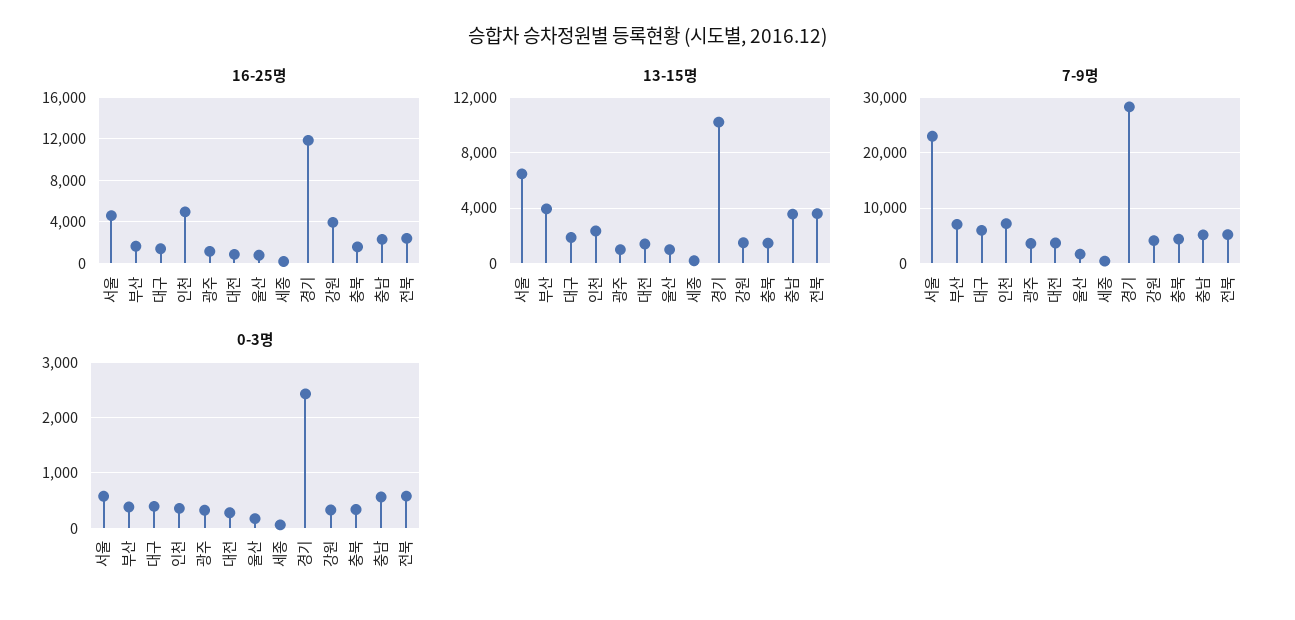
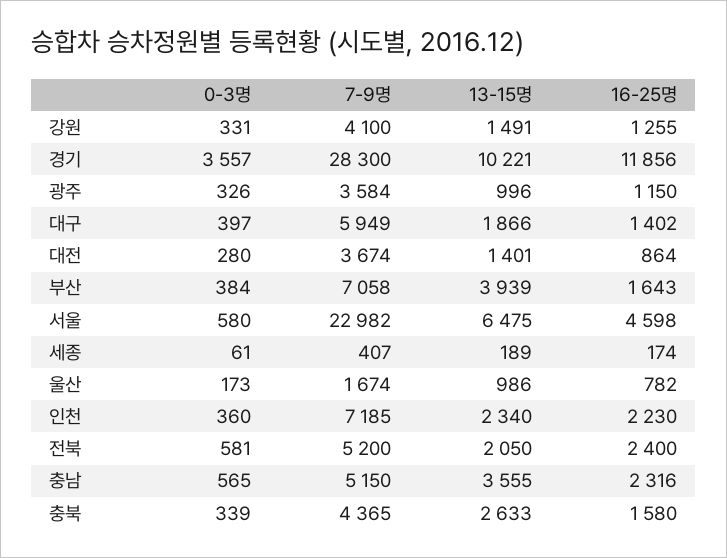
  {
    "16-25명": {
      "서울": 4598,
      "부산": 1643,
      "대구": 1402,
-     "인천": 5000,
+     "인천": 2230,
      "광주": 1150,
      "대전": 864,
      "울산": 782,
      "세종": 174,
      "경기": 11856,
-     "강원": 4000,
+     "강원": 1255,
      "충북": 1580,
      "충남": 2316,
      "전북": 2400
    },
    "13-15명": {
      "서울": 6475,
      "부산": 3939,
      "대구": 1866,
      "인천": 2340,
      "광주": 996,
      "대전": 1401,
      "울산": 986,
      "세종": 189,
      "경기": 10221,
      "강원": 1491,
-     "충북": 1500,
+     "충북": 2633,
      "충남": 3555,
-     "전북": 3500
+     "전북": 2050
    },
    "7-9명": {
      "서울": 22982,
      "부산": 7058,
      "대구": 5949,
      "인천": 7185,
      "광주": 3584,
      "대전": 3674,
      "울산": 1674,
      "세종": 407,
      "경기": 28300,
      "강원": 4100,
      "충북": 4365,
      "충남": 5150,
      "전북": 5200
    },
    "0-3명": {
      "서울": 580,
      "부산": 384,
      "대구": 397,
      "인천": 360,
      "광주": 326,
      "대전": 280,
      "울산": 173,
      "세종": 61,
-     "경기": 2400,
+     "경기": 3557,
      "강원": 331,
      "충북": 339,
      "충남": 565,
      "전북": 581
    }
  }

